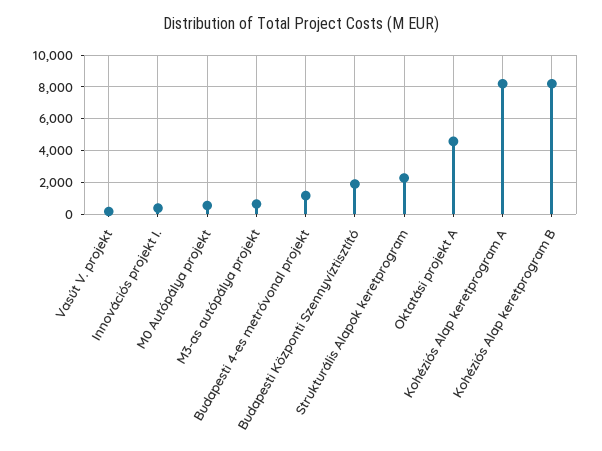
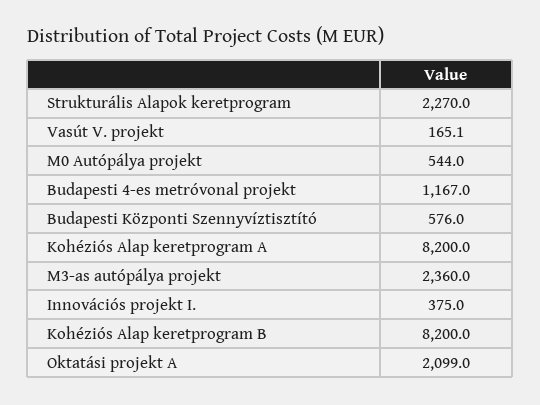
  {
    "Vasút V. projekt": 165.1,
    "Innovációs projekt I.": 375,
    "M0 Autópálya projekt": 544,
-   "M3-as autópálya projekt": 500,
+   "M3-as autópálya projekt": 2360,
    "Budapesti 4-es metróvonal projekt": 1167,
-   "Budapesti Központi Szennyvíztisztító": 2000,
+   "Budapesti Központi Szennyvíztisztító": 576,
    "Strukturális Alapok keretprogram": 2270,
-   "Oktatási projekt A": 4500,
+   "Oktatási projekt A": 2099,
    "Kohéziós Alap keretprogram A": 8200,
    "Kohéziós Alap keretprogram B": 8200
  }

